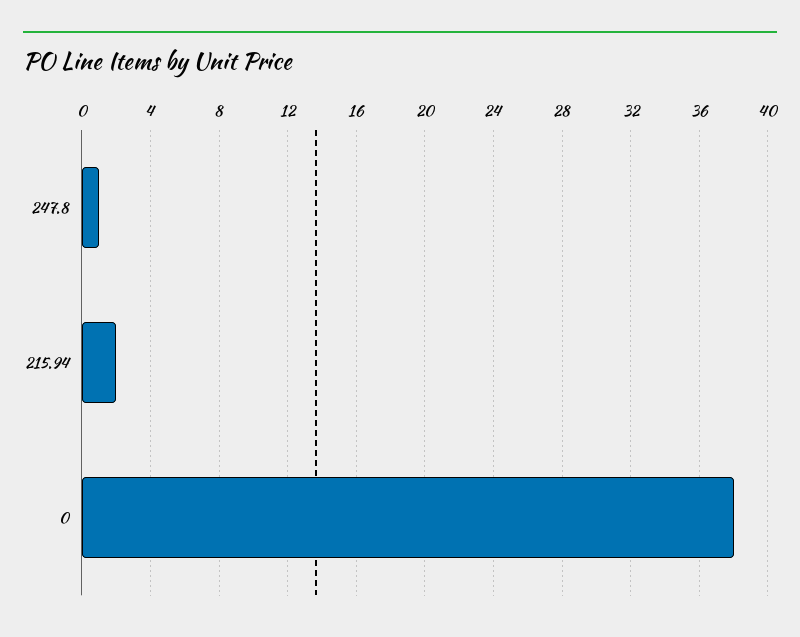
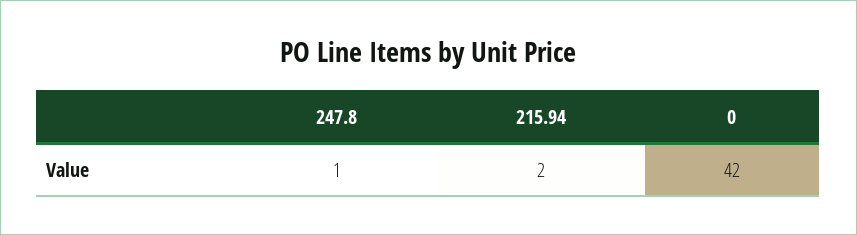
  {
    "247.8": 1,
    "215.94": 2,
-   "0": 38
+   "0": 42
  }

